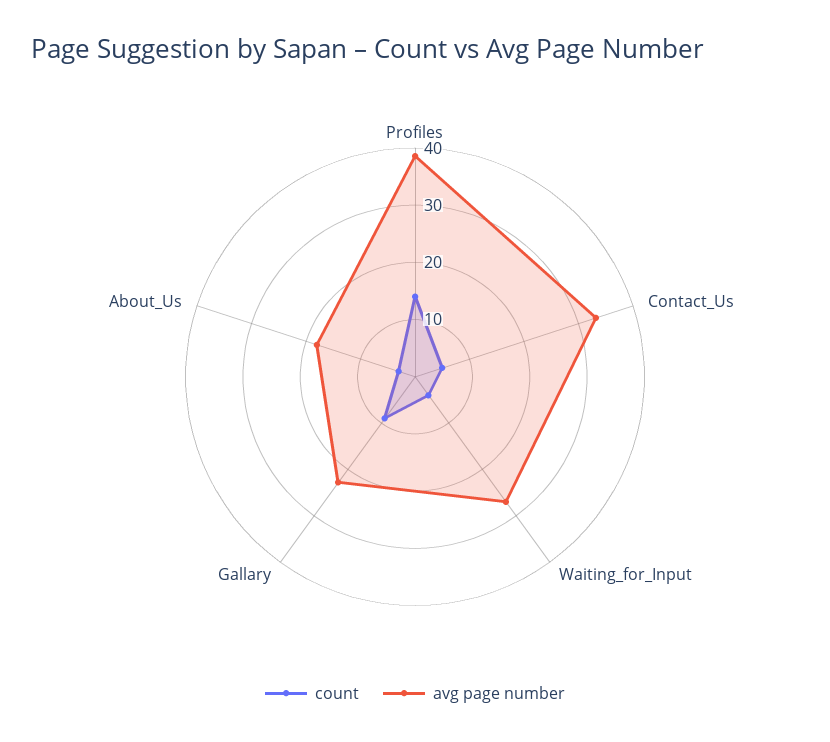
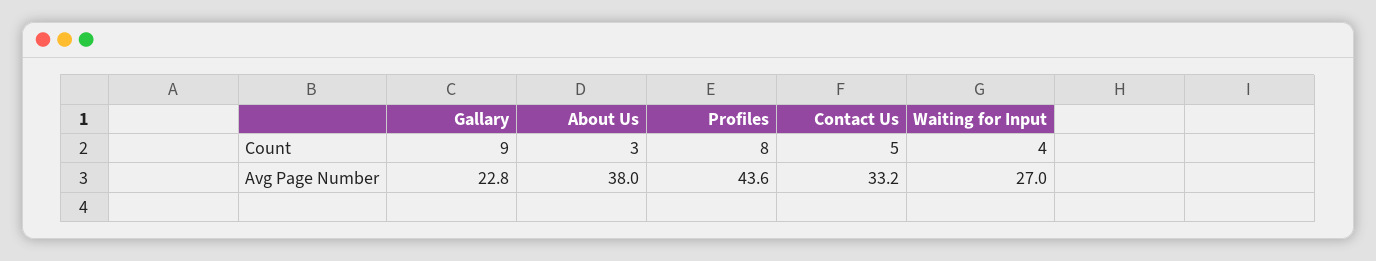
  {
    "count": {
-     "Profiles": 14,
+     "Profiles": 8,
      "Contact_Us": 5,
      "Waiting_for_Input": 4,
      "Gallary": 9,
      "About_Us": 3
    },
    "avg page number": {
-     "Profiles": 38,
+     "Profiles": 43.6,
      "Contact_Us": 33.2,
      "Waiting_for_Input": 27,
      "Gallary": 22.8,
-     "About_Us": 18
+     "About_Us": 38
    }
  }

